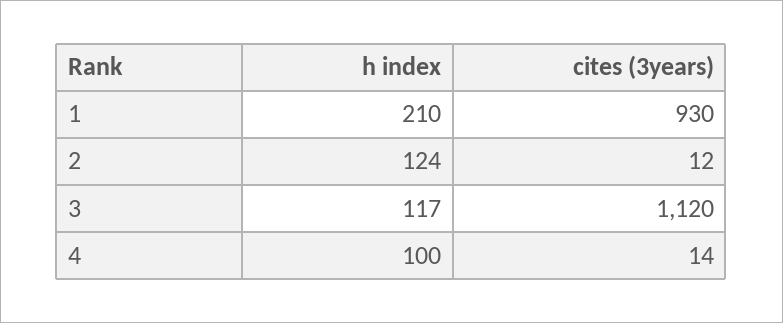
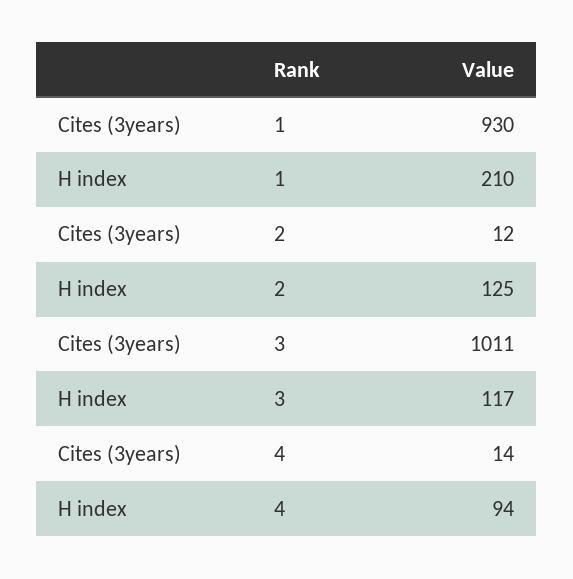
  {
    "h index": {
      "1": 210,
-     "2": 124,
+     "2": 125,
      "3": 117,
-     "4": 100
+     "4": 94
    },
    "cites (3years)": {
      "1": 930,
      "2": 12,
-     "3": 1120,
+     "3": 1011,
      "4": 14
    }
  }

